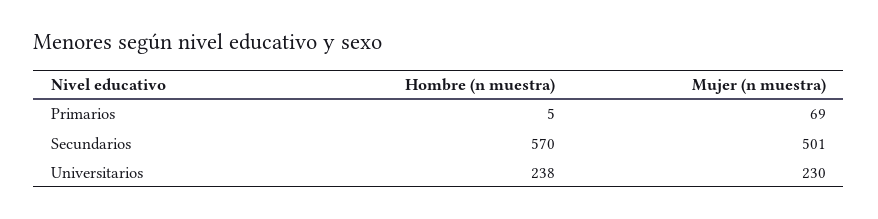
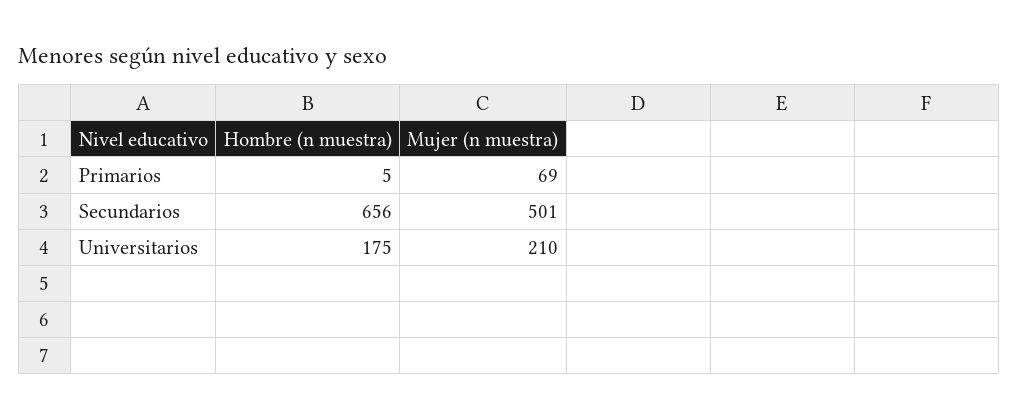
  {
    "Hombre (n muestra)": {
      "Primarios": 5,
-     "Secundarios": 570,
+     "Secundarios": 656,
-     "Universitarios": 238
+     "Universitarios": 175
    },
    "Mujer (n muestra)": {
      "Primarios": 69,
      "Secundarios": 501,
-     "Universitarios": 230
+     "Universitarios": 210
    }
  }

